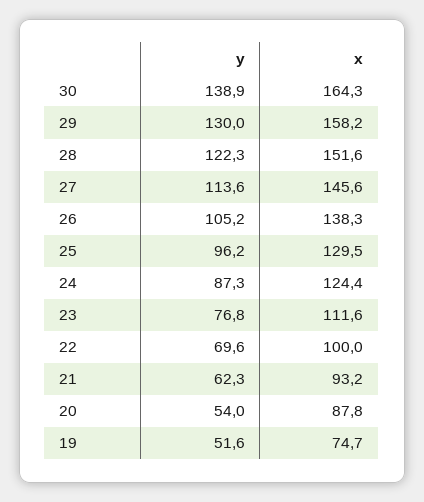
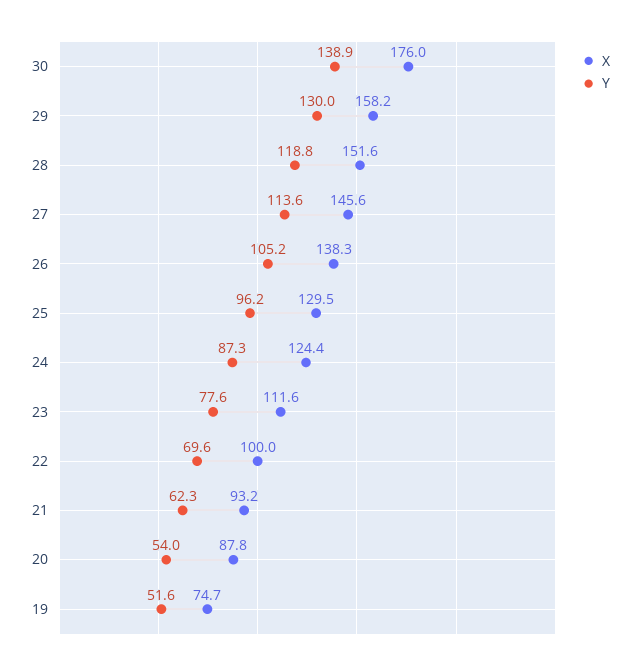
  {
    "y": {
      "30": 138.9,
      "29": 130,
-     "28": 122.3,
+     "28": 118.8,
      "27": 113.6,
      "26": 105.2,
      "25": 96.2,
      "24": 87.3,
-     "23": 76.8,
+     "23": 77.6,
      "22": 69.6,
      "21": 62.3,
      "20": 54,
      "19": 51.6
    },
    "x": {
-     "30": 164.3,
+     "30": 176,
      "29": 158.2,
      "28": 151.6,
      "27": 145.6,
      "26": 138.3,
      "25": 129.5,
      "24": 124.4,
      "23": 111.6,
      "22": 100,
      "21": 93.2,
      "20": 87.8,
      "19": 74.7
    }
  }

